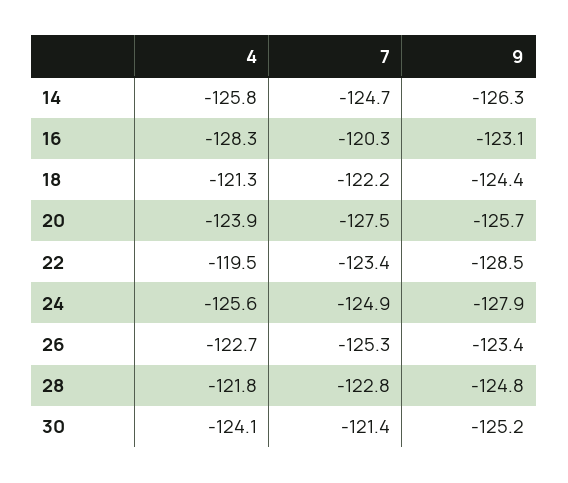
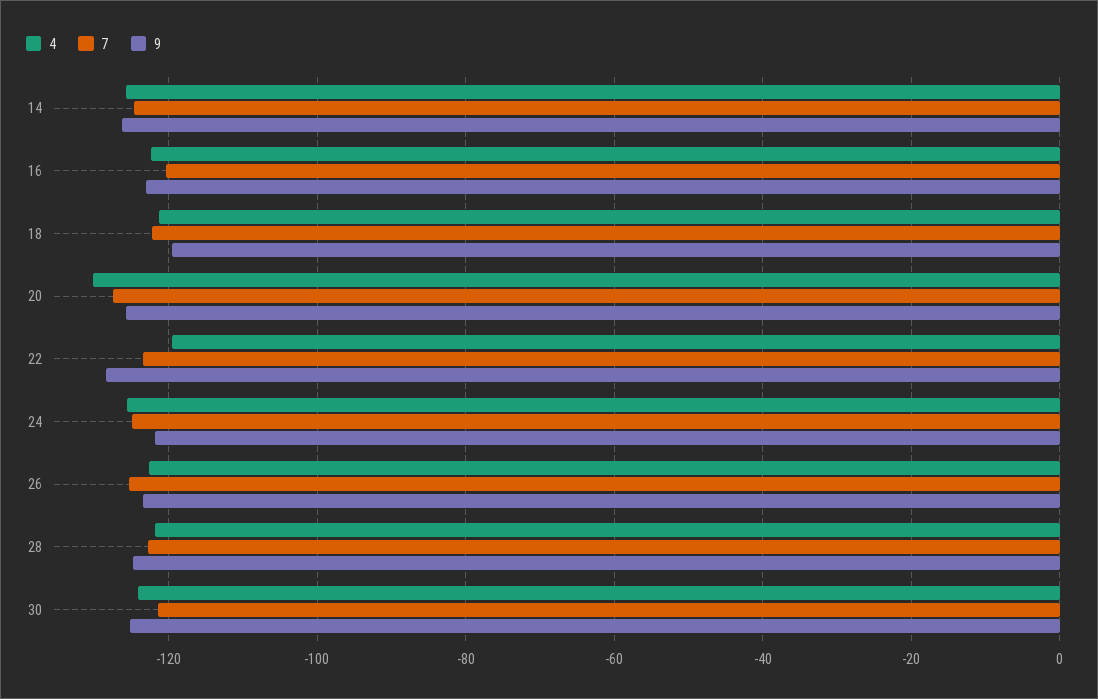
  {
    "4": {
      "14": -125.8,
-     "16": -128.3,
+     "16": -122,
      "18": -121.3,
-     "20": -123.9,
+     "20": -130,
      "22": -119.5,
      "24": -125.6,
      "26": -122.7,
      "28": -121.8,
      "30": -124.1
    },
    "7": {
      "14": -124.7,
      "16": -120.3,
      "18": -122.2,
      "20": -127.5,
      "22": -123.4,
      "24": -124.9,
      "26": -125.3,
      "28": -122.8,
      "30": -121.4
    },
    "9": {
      "14": -126.3,
      "16": -123.1,
-     "18": -124.4,
+     "18": -120,
      "20": -125.7,
      "22": -128.5,
-     "24": -127.9,
+     "24": -122,
      "26": -123.4,
      "28": -124.8,
      "30": -125.2
    }
  }

